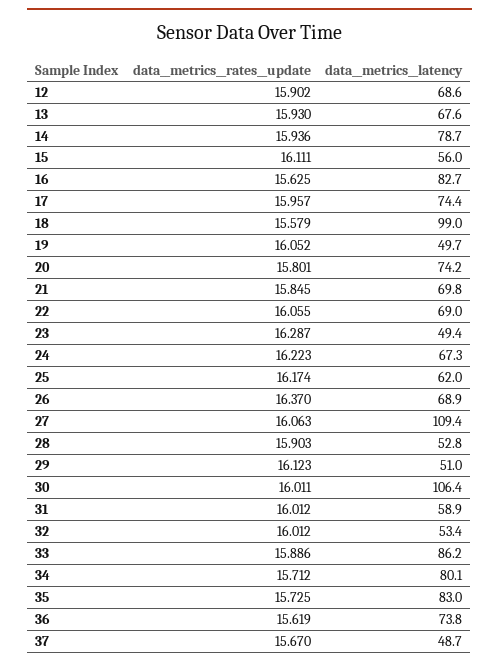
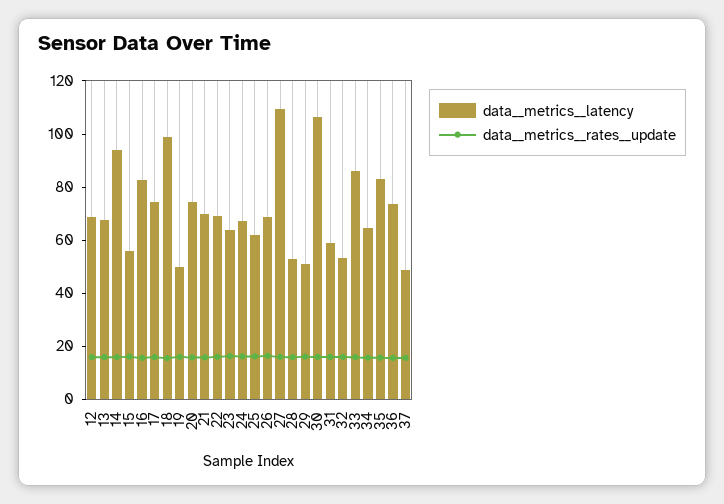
  {
    "data__metrics__rates__update": {
      "12": 15.902,
      "13": 15.93,
      "14": 15.936,
      "15": 16.111,
      "16": 15.625,
      "17": 15.957,
      "18": 15.579,
      "19": 16.052,
      "20": 15.801,
      "21": 15.845,
      "22": 16.055,
      "23": 16.287,
      "24": 16.223,
      "25": 16.174,
      "26": 16.37,
      "27": 16.063,
      "28": 15.903,
      "29": 16.123,
      "30": 16.011,
      "31": 16.012,
      "32": 16.012,
      "33": 15.886,
      "34": 15.712,
      "35": 15.725,
      "36": 15.619,
      "37": 15.67
    },
    "data__metrics__latency": {
      "12": 68.6,
      "13": 67.6,
-     "14": 78.7,
+     "14": 95,
      "15": 56,
      "16": 82.7,
      "17": 74.4,
      "18": 99,
      "19": 49.7,
      "20": 74.2,
      "21": 69.8,
      "22": 69,
-     "23": 49.4,
+     "23": 65,
      "24": 67.3,
      "25": 62,
      "26": 68.9,
      "27": 109.4,
      "28": 52.8,
      "29": 51,
      "30": 106.4,
      "31": 58.9,
      "32": 53.4,
      "33": 86.2,
-     "34": 80.1,
+     "34": 65,
      "35": 83,
      "36": 73.8,
      "37": 48.7
    }
  }

